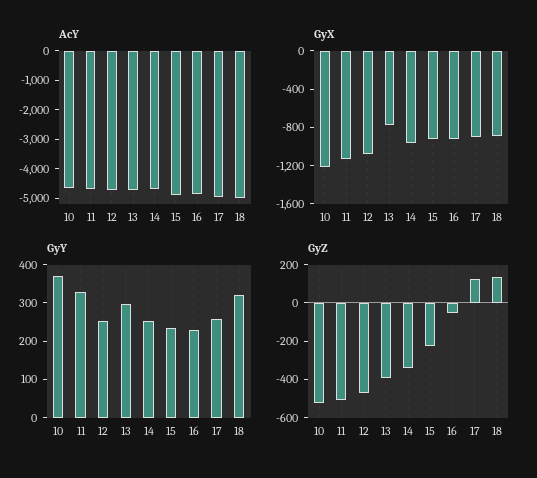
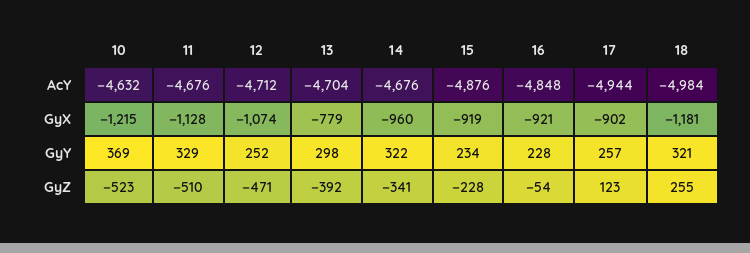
  {
    "AcY": {
      "10": -4632,
      "11": -4676,
      "12": -4712,
      "13": -4704,
      "14": -4676,
      "15": -4876,
      "16": -4848,
      "17": -4944,
      "18": -4984
    },
    "GyX": {
      "10": -1215,
      "11": -1128,
      "12": -1074,
      "13": -779,
      "14": -960,
      "15": -919,
      "16": -921,
      "17": -902,
-     "18": -900
+     "18": -1181
    },
    "GyY": {
      "10": 369,
      "11": 329,
      "12": 252,
      "13": 298,
-     "14": 250,
+     "14": 322,
      "15": 234,
      "16": 228,
      "17": 257,
      "18": 321
    },
    "GyZ": {
      "10": -523,
      "11": -510,
      "12": -471,
      "13": -392,
      "14": -341,
      "15": -228,
      "16": -54,
      "17": 123,
-     "18": 150
+     "18": 255
    }
  }

